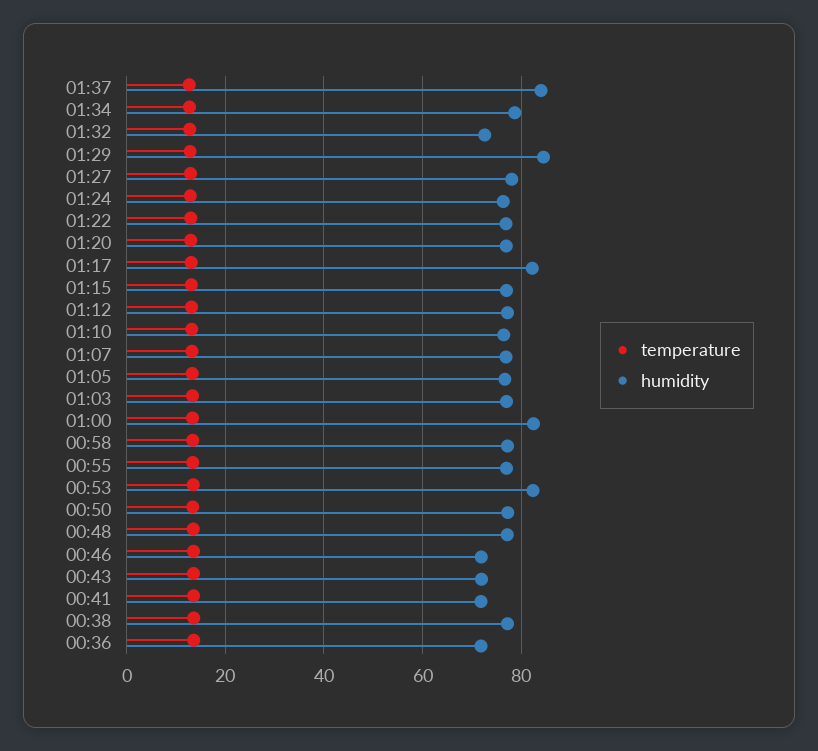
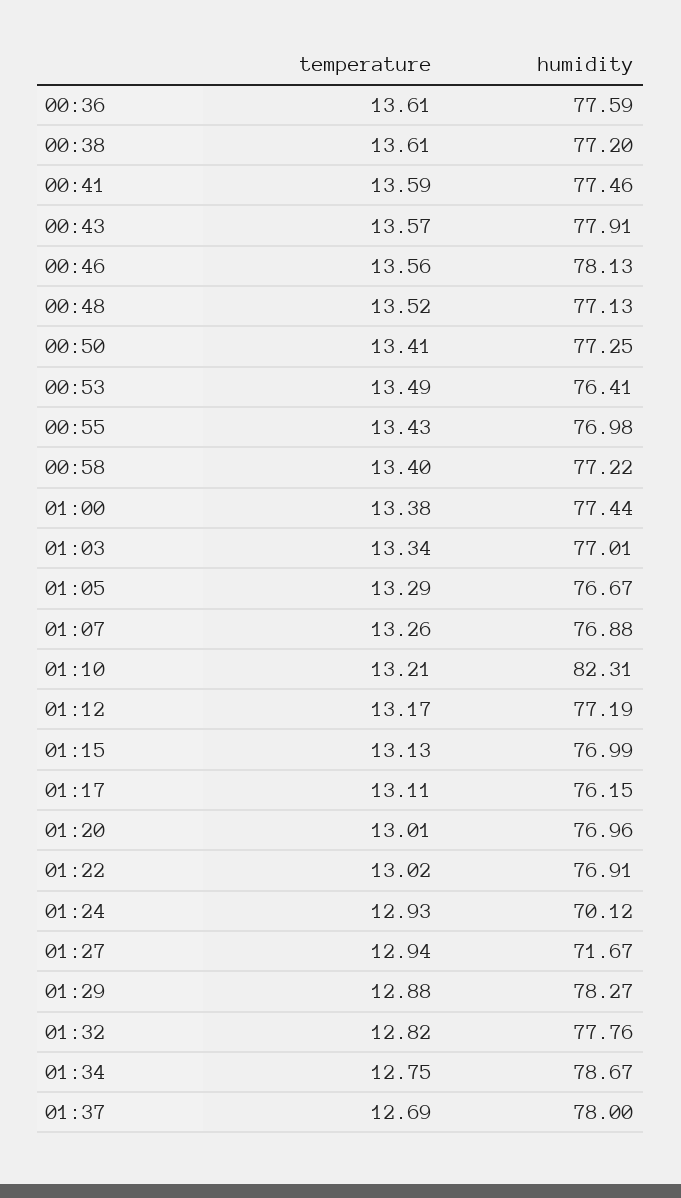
  {
    "temperature": {
      "01:37": 12.69,
      "01:34": 12.75,
      "01:32": 12.82,
      "01:29": 12.88,
      "01:27": 12.94,
      "01:24": 12.93,
      "01:22": 13.02,
      "01:20": 13.01,
      "01:17": 13.11,
      "01:15": 13.13,
      "01:12": 13.17,
      "01:10": 13.21,
      "01:07": 13.26,
      "01:05": 13.29,
      "01:03": 13.34,
      "01:00": 13.38,
      "00:58": 13.4,
      "00:55": 13.43,
      "00:53": 13.49,
      "00:50": 13.41,
      "00:48": 13.52,
      "00:46": 13.56,
      "00:43": 13.57,
      "00:41": 13.59,
      "00:38": 13.61,
      "00:36": 13.61
    },
    "humidity": {
-     "01:37": 84,
+     "01:37": 78,
      "01:34": 78.67,
-     "01:32": 72,
+     "01:32": 77.76,
-     "01:29": 84,
+     "01:29": 78.27,
-     "01:27": 78,
+     "01:27": 71.67,
-     "01:24": 76,
+     "01:24": 70.12,
      "01:22": 76.91,
      "01:20": 76.96,
-     "01:17": 82,
+     "01:17": 76.15,
      "01:15": 76.99,
      "01:12": 77.19,
-     "01:10": 76,
+     "01:10": 82.31,
      "01:07": 76.88,
      "01:05": 76.67,
      "01:03": 77.01,
-     "01:00": 82,
+     "01:00": 77.44,
      "00:58": 77.22,
      "00:55": 76.98,
-     "00:53": 82,
+     "00:53": 76.41,
      "00:50": 77.25,
      "00:48": 77.13,
-     "00:46": 72,
+     "00:46": 78.13,
-     "00:43": 72,
+     "00:43": 77.91,
-     "00:41": 72,
+     "00:41": 77.46,
      "00:38": 77.2,
-     "00:36": 72
+     "00:36": 77.59
    }
  }

